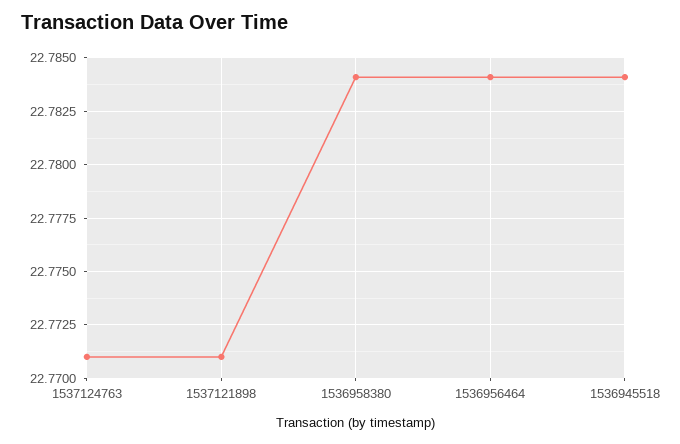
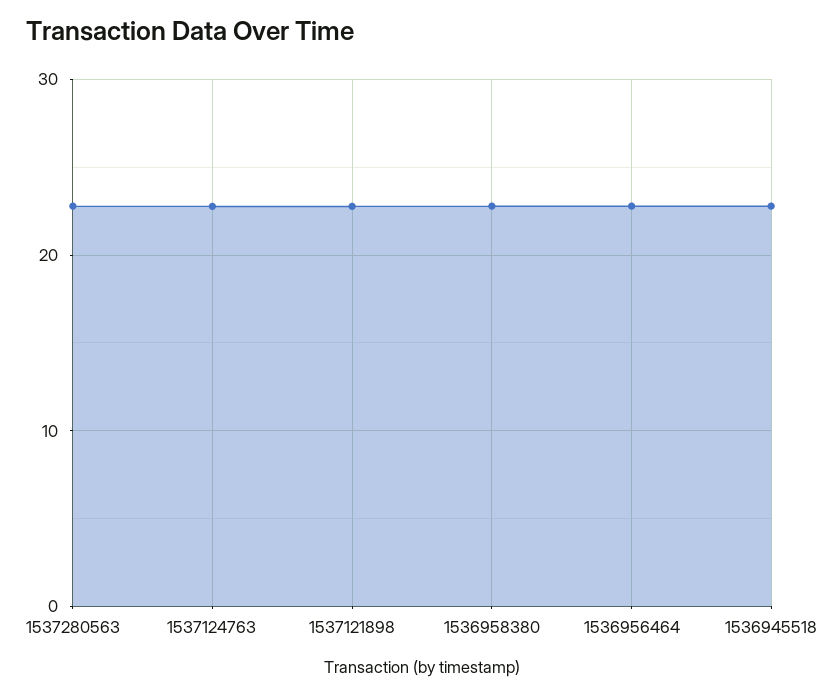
  {
    "1537124763": 22.771,
    "1537121898": 22.771,
    "1536958380": 22.784,
    "1536956464": 22.784,
-   "1536945518": 22.784
+   "1536945518": 22.784,
+   "1537280563": 23
  }

